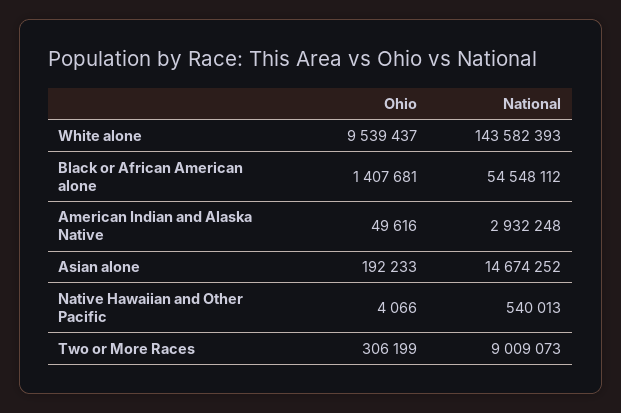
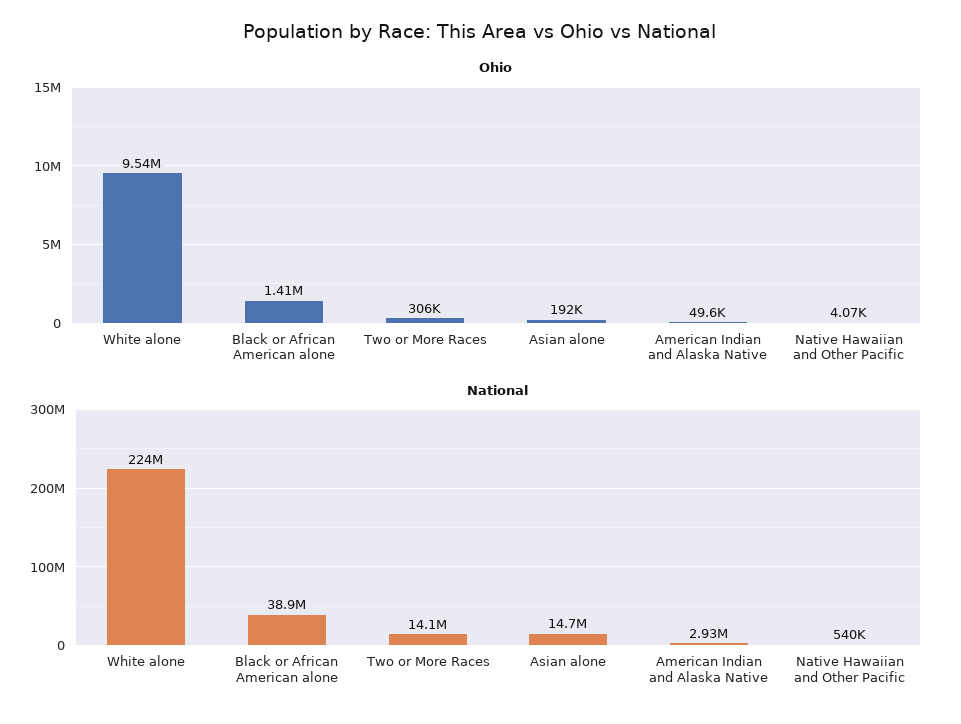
  {
    "Ohio": {
      "White alone": 9539437,
      "Black or African American alone": 1407681,
      "American Indian and Alaska Native": 49616,
      "Asian alone": 192233,
      "Native Hawaiian and Other Pacific": 4066,
      "Two or More Races": 306199
    },
    "National": {
-     "White alone": 143582393,
+     "White alone": 224000000,
-     "Black or African American alone": 54548112,
+     "Black or African American alone": 38900000,
      "American Indian and Alaska Native": 2932248,
      "Asian alone": 14674252,
      "Native Hawaiian and Other Pacific": 540013,
-     "Two or More Races": 9009073
+     "Two or More Races": 14100000
    }
  }

